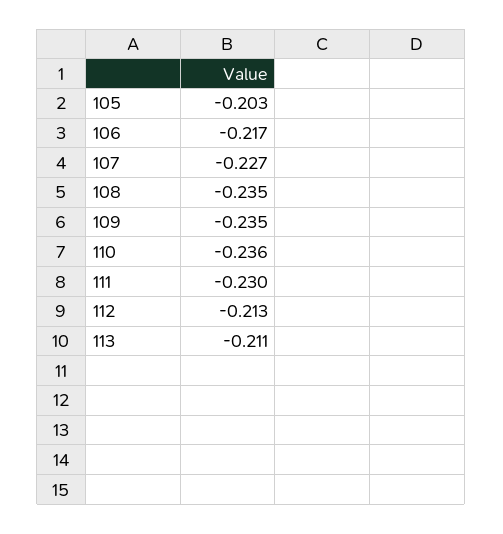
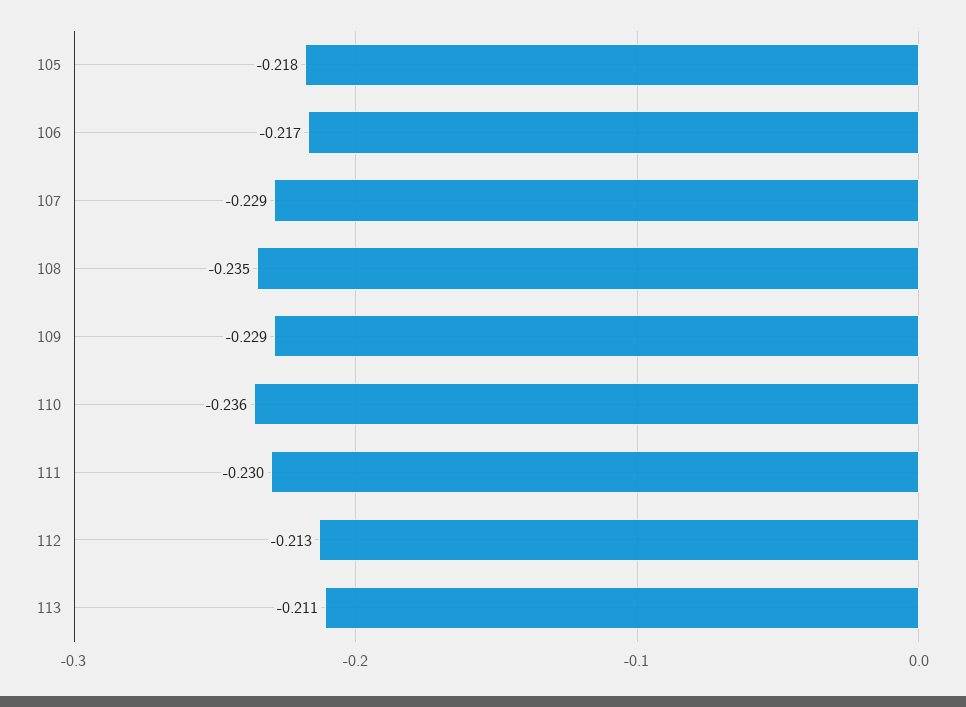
  {
-   "105": -0.203,
+   "105": -0.218,
    "106": -0.217,
-   "107": -0.227,
+   "107": -0.229,
    "108": -0.235,
-   "109": -0.235,
+   "109": -0.229,
    "110": -0.236,
    "111": -0.23,
    "112": -0.213,
    "113": -0.211
  }

